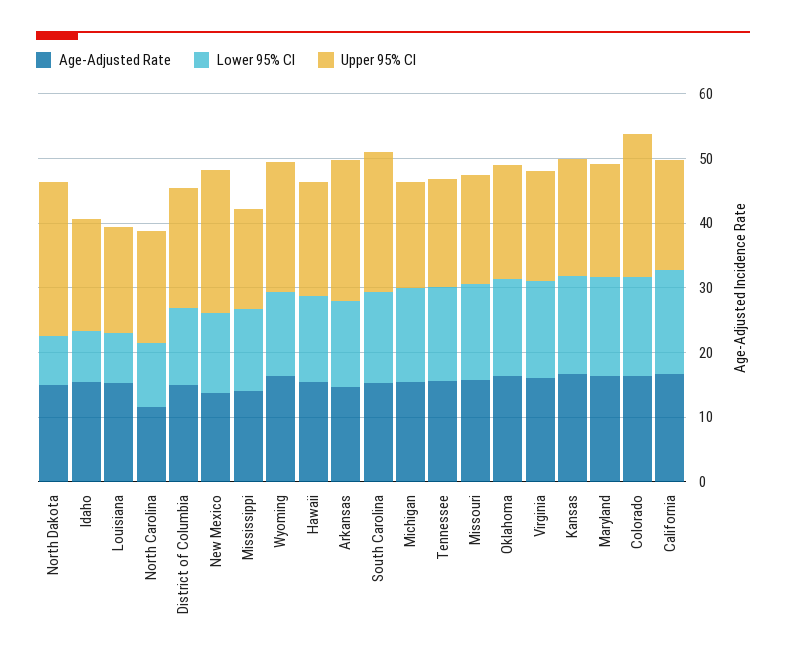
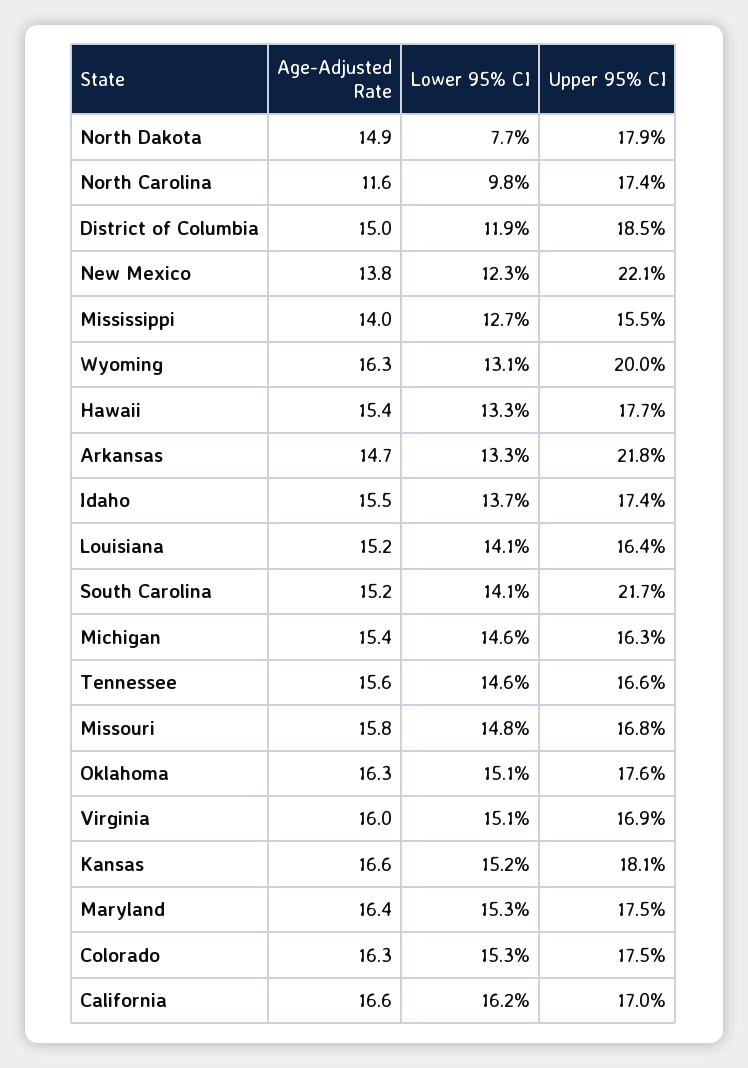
  {
    "Age-Adjusted Rate": {
      "North Dakota": 14.9,
      "Idaho": 15.5,
      "Louisiana": 15.2,
      "North Carolina": 11.6,
      "District of Columbia": 15,
      "New Mexico": 13.8,
      "Mississippi": 14,
      "Wyoming": 16.3,
      "Hawaii": 15.4,
      "Arkansas": 14.7,
      "South Carolina": 15.2,
      "Michigan": 15.4,
      "Tennessee": 15.6,
      "Missouri": 15.8,
      "Oklahoma": 16.3,
      "Virginia": 16,
      "Kansas": 16.6,
      "Maryland": 16.4,
      "Colorado": 16.3,
      "California": 16.6
    },
    "Lower 95% CI": {
      "North Dakota": 7.7,
-     "Idaho": 8,
+     "Idaho": 13.7,
-     "Louisiana": 8,
+     "Louisiana": 14.1,
      "North Carolina": 9.8,
      "District of Columbia": 11.9,
      "New Mexico": 12.3,
      "Mississippi": 12.7,
      "Wyoming": 13.1,
      "Hawaii": 13.3,
      "Arkansas": 13.3,
      "South Carolina": 14.1,
      "Michigan": 14.6,
      "Tennessee": 14.6,
      "Missouri": 14.8,
      "Oklahoma": 15.1,
      "Virginia": 15.1,
      "Kansas": 15.2,
      "Maryland": 15.3,
      "Colorado": 15.3,
      "California": 16.2
    },
    "Upper 95% CI": {
-     "North Dakota": 24,
+     "North Dakota": 17.9,
      "Idaho": 17.4,
      "Louisiana": 16.4,
      "North Carolina": 17.4,
      "District of Columbia": 18.5,
      "New Mexico": 22.1,
      "Mississippi": 15.5,
      "Wyoming": 20,
      "Hawaii": 17.7,
      "Arkansas": 21.8,
      "South Carolina": 21.7,
      "Michigan": 16.3,
      "Tennessee": 16.6,
      "Missouri": 16.8,
      "Oklahoma": 17.6,
      "Virginia": 16.9,
      "Kansas": 18.1,
      "Maryland": 17.5,
-     "Colorado": 22,
+     "Colorado": 17.5,
      "California": 17
    }
  }

